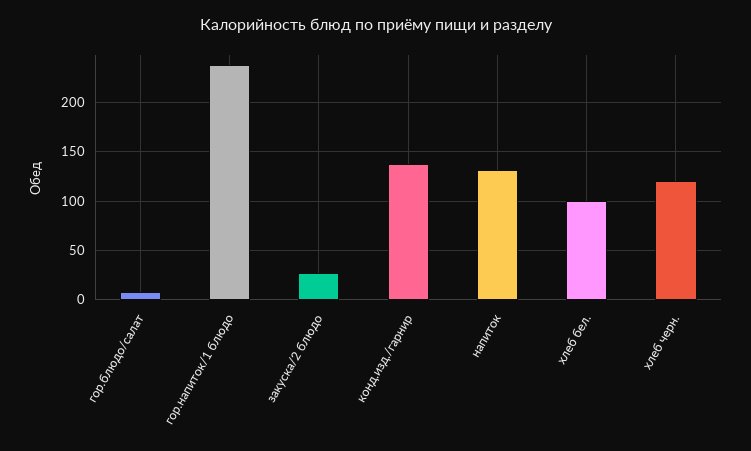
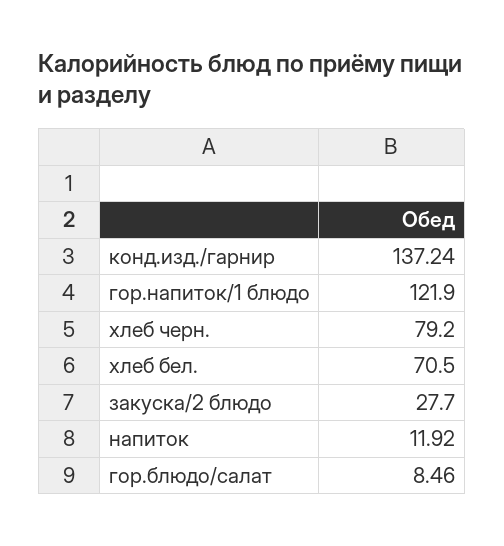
  {
    "гор.блюдо/салат": 8.46,
-   "гор.напиток/1 блюдо": 240,
+   "гор.напиток/1 блюдо": 121.9,
    "закуска/2 блюдо": 27.7,
    "конд.изд./гарнир": 137.24,
-   "напиток": 130,
+   "напиток": 11.92,
-   "хлеб бел.": 100,
+   "хлеб бел.": 70.5,
-   "хлеб черн.": 120
+   "хлеб черн.": 79.2
  }

